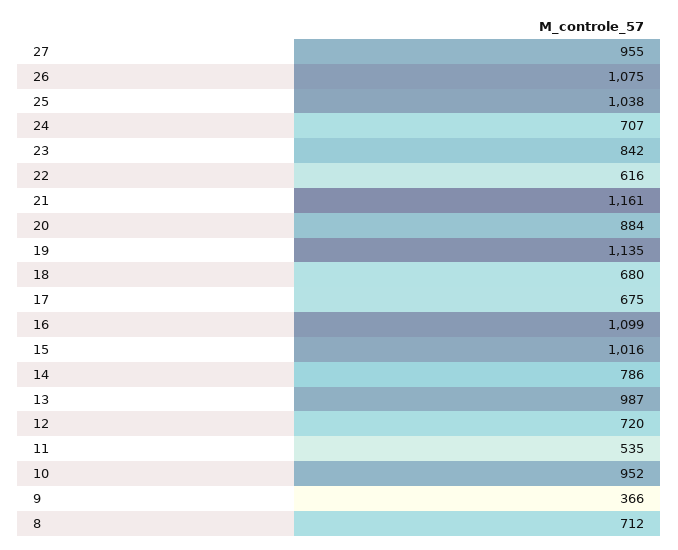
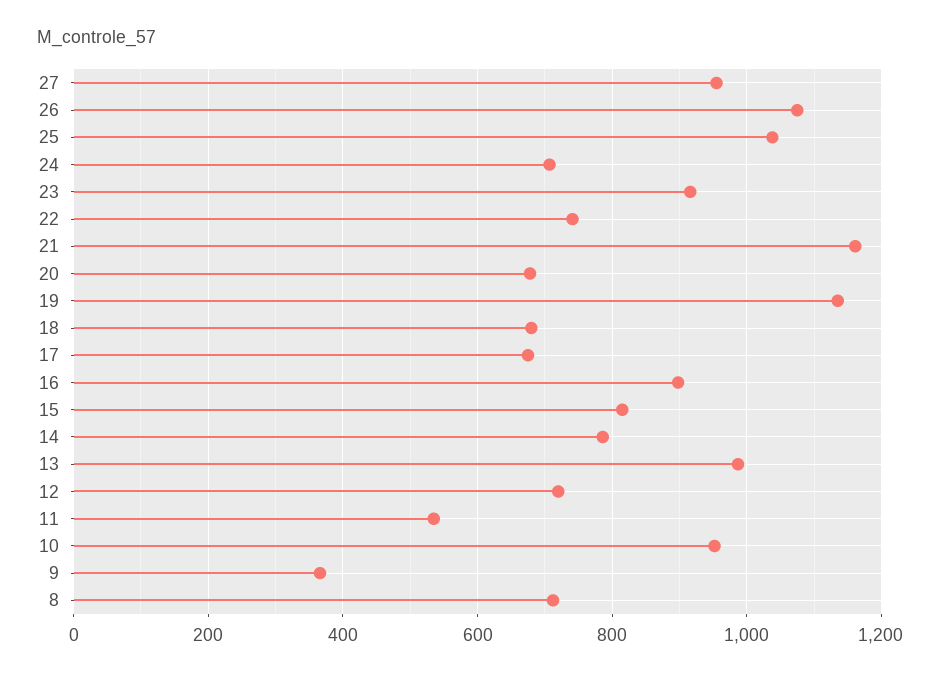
  {
    "27": 955,
    "26": 1075,
    "25": 1038,
    "24": 707,
-   "23": 842,
+   "23": 920,
-   "22": 616,
+   "22": 740,
    "21": 1161,
-   "20": 884,
+   "20": 680,
    "19": 1135,
    "18": 680,
    "17": 675,
-   "16": 1099,
+   "16": 900,
-   "15": 1016,
+   "15": 820,
    "14": 786,
    "13": 987,
    "12": 720,
    "11": 535,
    "10": 952,
    "9": 366,
    "8": 712
  }

